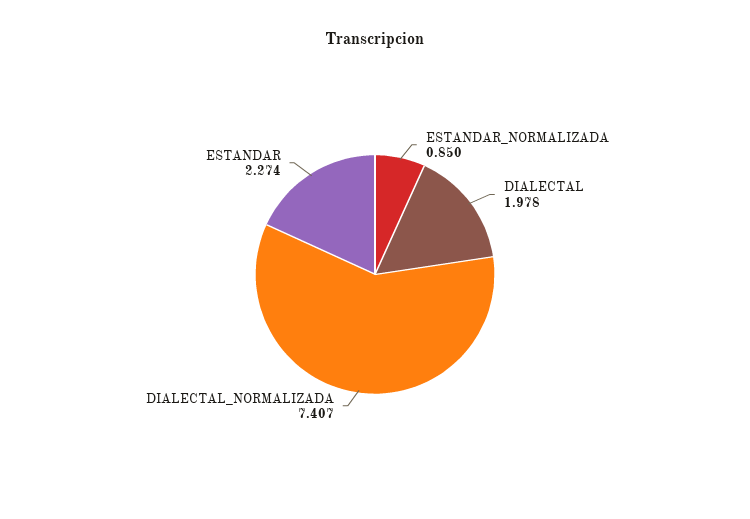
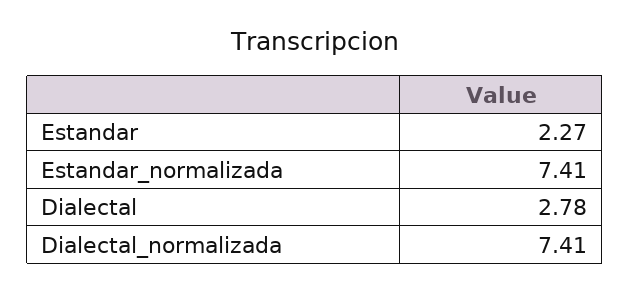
  {
-   "ESTANDAR_NORMALIZADA": 0.85,
+   "ESTANDAR_NORMALIZADA": 7.41,
-   "DIALECTAL": 1.978,
+   "DIALECTAL": 2.78,
    "DIALECTAL_NORMALIZADA": 7.407,
    "ESTANDAR": 2.274
  }

